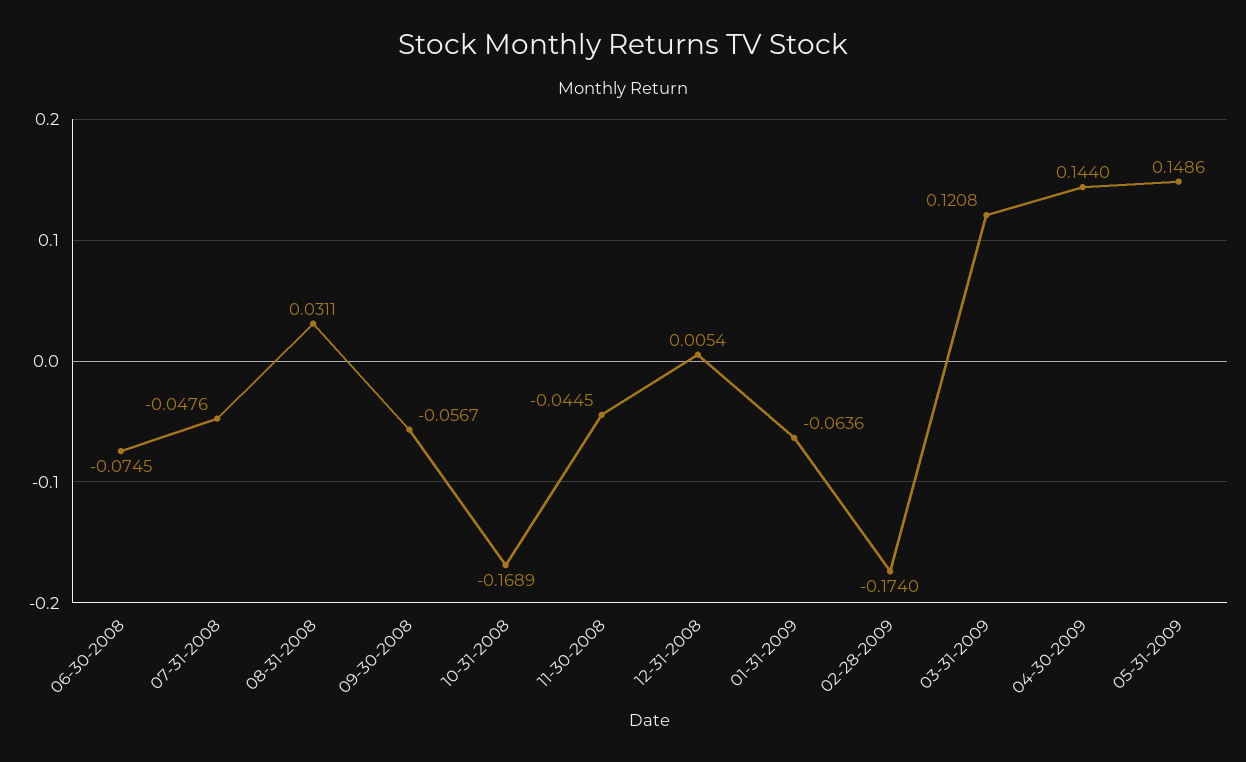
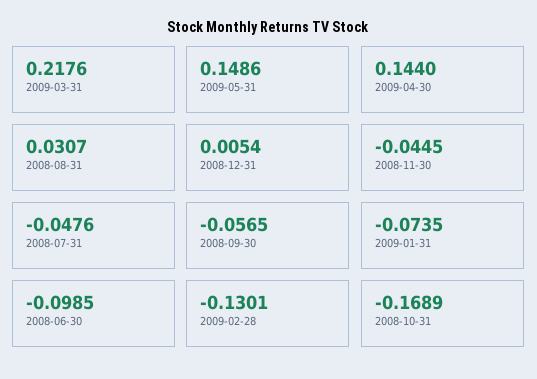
  {
-   "06-30-2008": -0.0745,
+   "06-30-2008": -0.0985,
    "07-31-2008": -0.0476,
-   "08-31-2008": 0.0311,
+   "08-31-2008": 0.0307,
-   "09-30-2008": -0.0567,
+   "09-30-2008": -0.0565,
    "10-31-2008": -0.1689,
    "11-30-2008": -0.0445,
    "12-31-2008": 0.0054,
-   "01-31-2009": -0.0636,
+   "01-31-2009": -0.0735,
-   "02-28-2009": -0.174,
+   "02-28-2009": -0.1301,
-   "03-31-2009": 0.1208,
+   "03-31-2009": 0.2176,
    "04-30-2009": 0.144,
    "05-31-2009": 0.1486
  }

